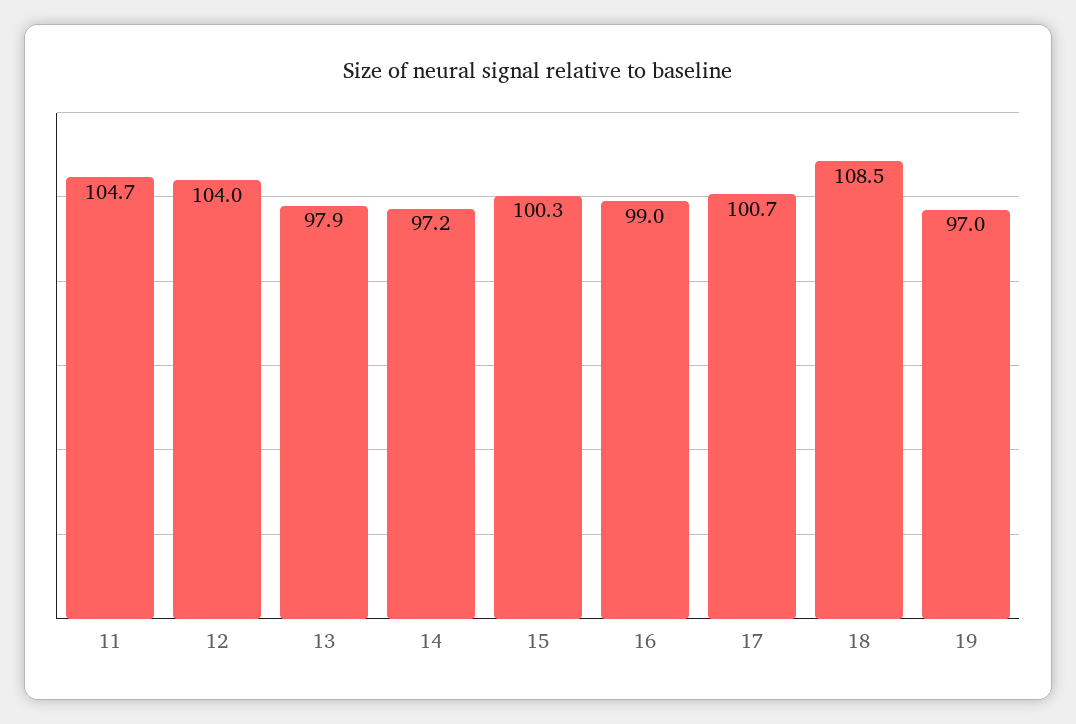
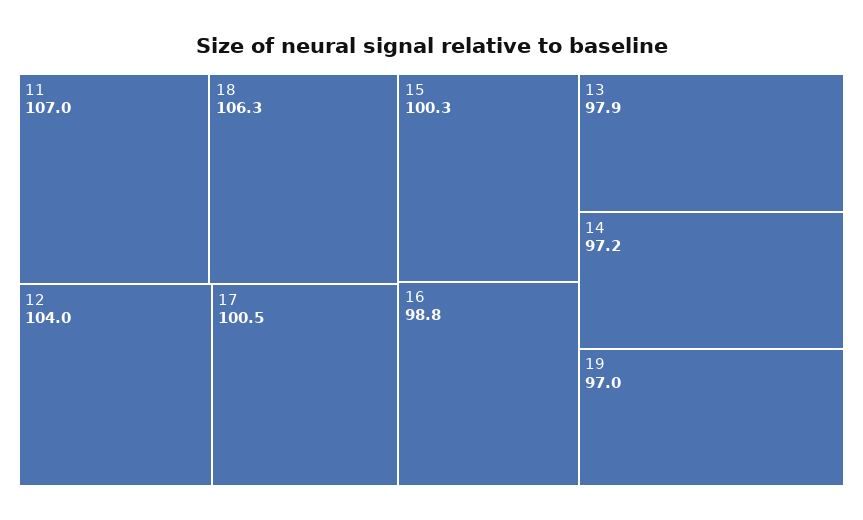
  {
-   "11": 104.7,
+   "11": 107,
    "12": 104,
    "13": 97.9,
    "14": 97.2,
    "15": 100.3,
-   "16": 99,
+   "16": 98.8,
-   "17": 100.7,
+   "17": 100.5,
-   "18": 108.5,
+   "18": 106.3,
    "19": 97
  }

